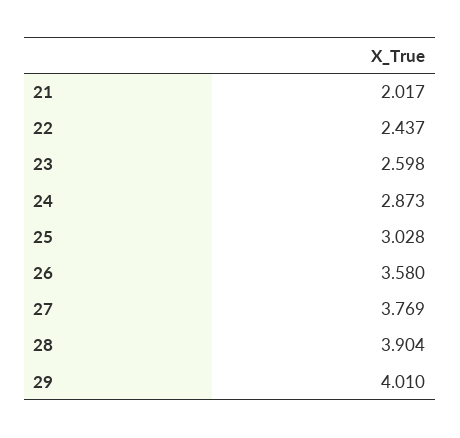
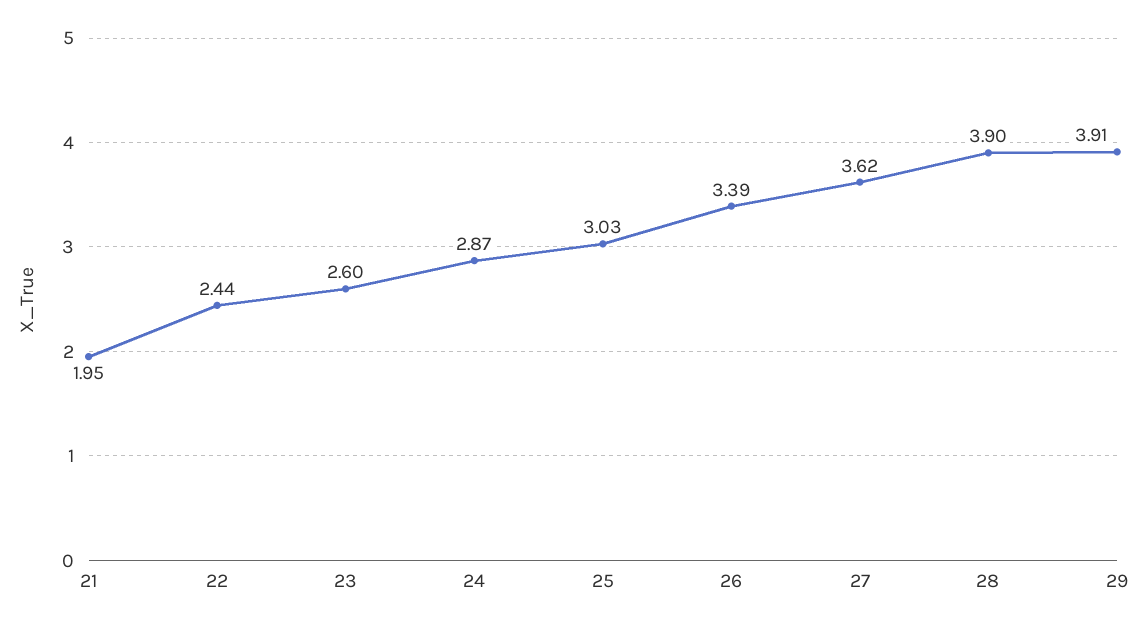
  {
-   "21": 2.017,
+   "21": 1.95,
    "22": 2.437,
    "23": 2.598,
    "24": 2.873,
    "25": 3.028,
-   "26": 3.58,
+   "26": 3.39,
-   "27": 3.769,
+   "27": 3.62,
    "28": 3.904,
-   "29": 4.01
+   "29": 3.91
  }

